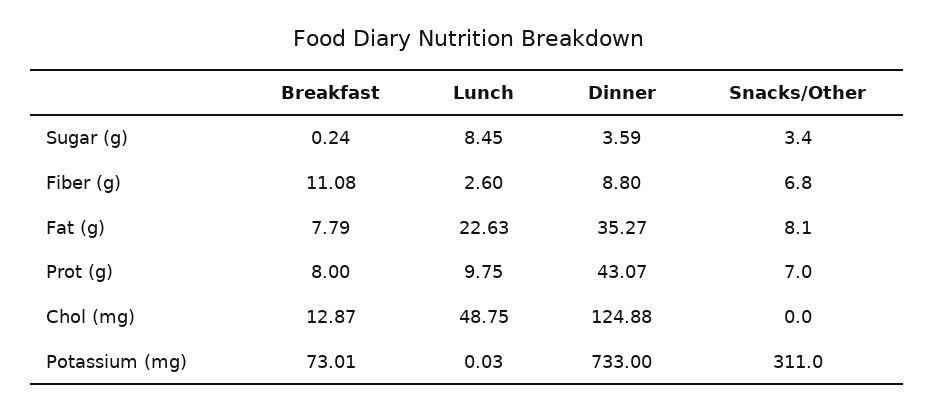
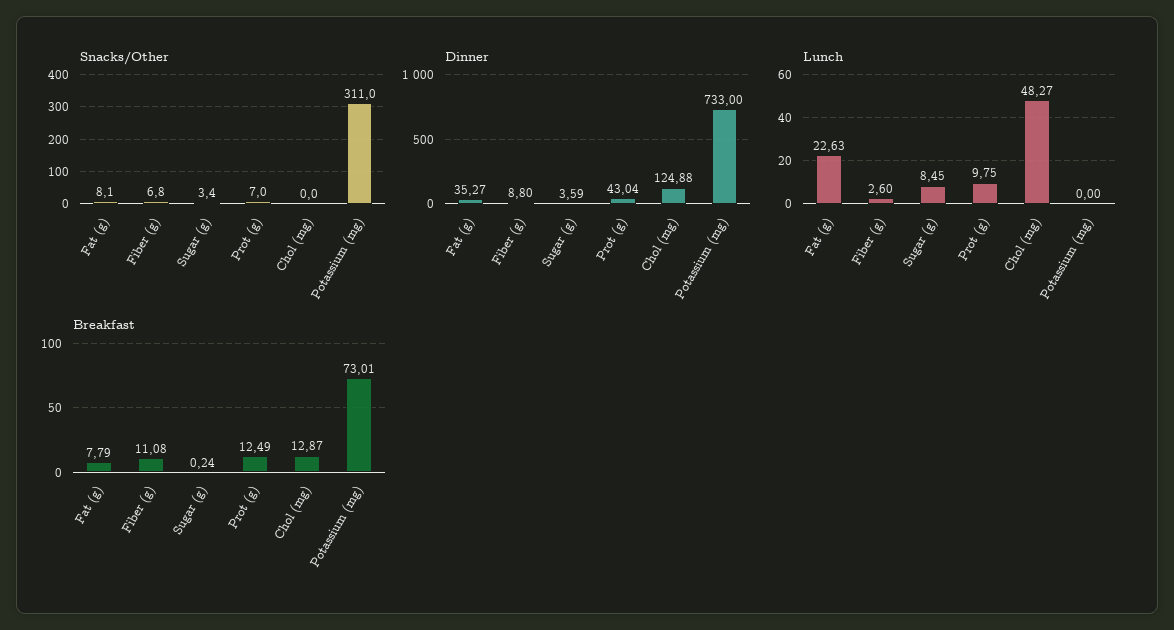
  {
    "Breakfast": {
      "Sugar (g)": 0.24,
      "Fiber (g)": 11.08,
      "Fat (g)": 7.79,
-     "Prot (g)": 8,
+     "Prot (g)": 12.49,
      "Chol (mg)": 12.87,
      "Potassium (mg)": 73.01
    },
    "Lunch": {
      "Sugar (g)": 8.45,
      "Fiber (g)": 2.6,
      "Fat (g)": 22.63,
      "Prot (g)": 9.75,
-     "Chol (mg)": 48.75,
+     "Chol (mg)": 48.27,
-     "Potassium (mg)": 0.03
+     "Potassium (mg)": 0
    },
    "Dinner": {
      "Sugar (g)": 3.59,
      "Fiber (g)": 8.8,
      "Fat (g)": 35.27,
-     "Prot (g)": 43.07,
+     "Prot (g)": 43.04,
      "Chol (mg)": 124.88,
      "Potassium (mg)": 733
    },
    "Snacks/Other": {
      "Sugar (g)": 3.4,
      "Fiber (g)": 6.8,
      "Fat (g)": 8.1,
      "Prot (g)": 7,
      "Chol (mg)": 0,
      "Potassium (mg)": 311
    }
  }

